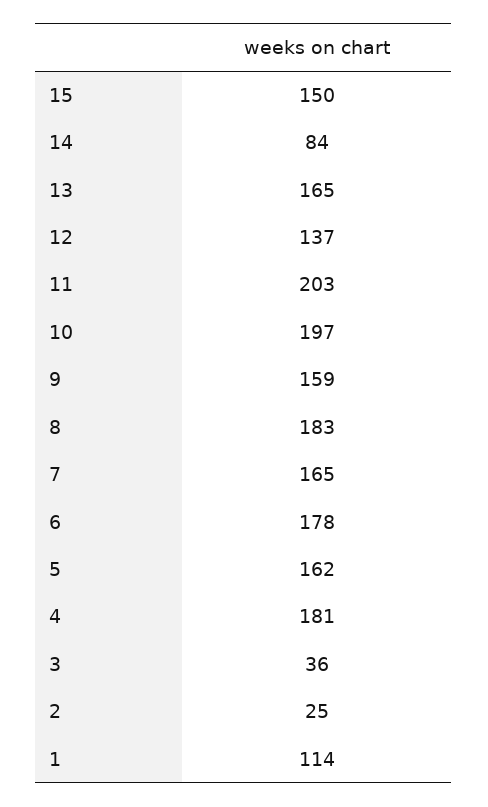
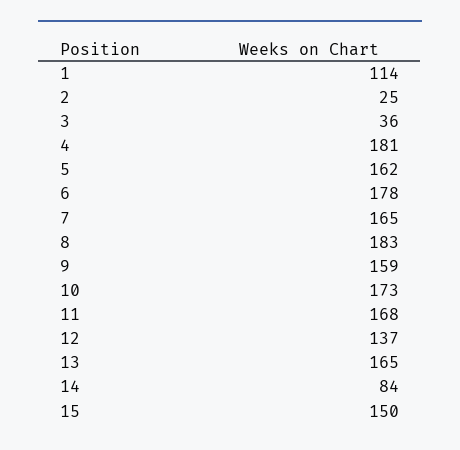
  {
    "15": 150,
    "14": 84,
    "13": 165,
    "12": 137,
-   "11": 203,
+   "11": 168,
-   "10": 197,
+   "10": 173,
    "9": 159,
    "8": 183,
    "7": 165,
    "6": 178,
    "5": 162,
    "4": 181,
    "3": 36,
    "2": 25,
    "1": 114
  }

